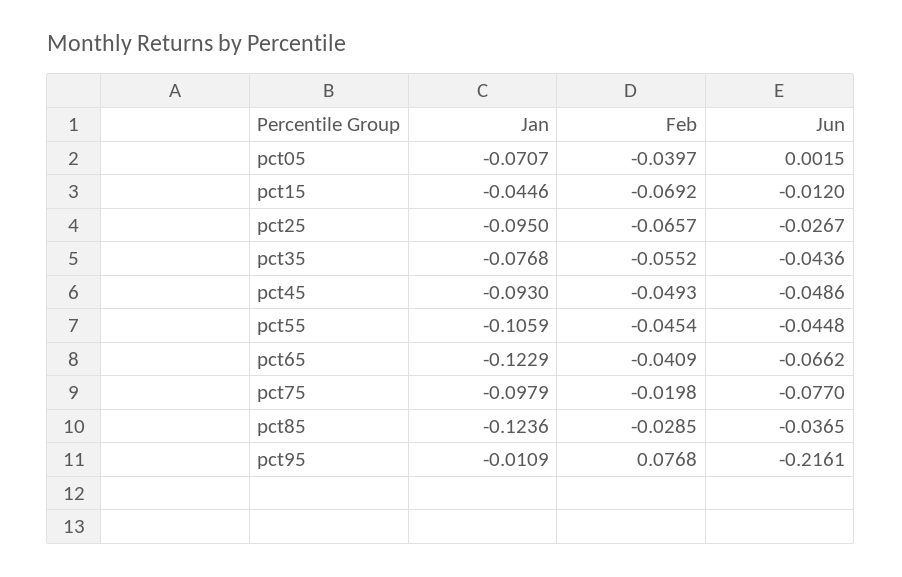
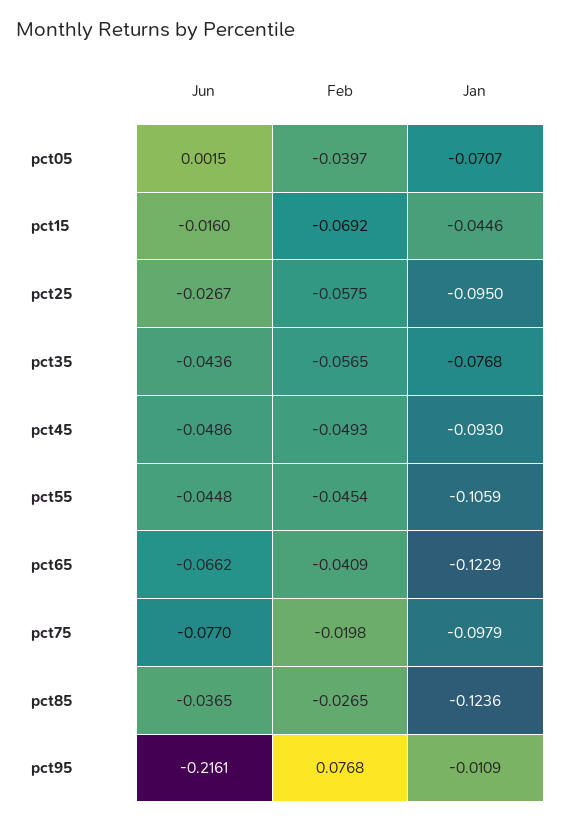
  {
    "Jan": {
      "pct05": -0.0707,
      "pct15": -0.0446,
      "pct25": -0.095,
      "pct35": -0.0768,
      "pct45": -0.093,
      "pct55": -0.1059,
      "pct65": -0.1229,
      "pct75": -0.0979,
      "pct85": -0.1236,
      "pct95": -0.0109
    },
    "Feb": {
      "pct05": -0.0397,
      "pct15": -0.0692,
-     "pct25": -0.0657,
+     "pct25": -0.0575,
-     "pct35": -0.0552,
+     "pct35": -0.0565,
      "pct45": -0.0493,
      "pct55": -0.0454,
      "pct65": -0.0409,
      "pct75": -0.0198,
-     "pct85": -0.0285,
+     "pct85": -0.0265,
      "pct95": 0.0768
    },
    "Jun": {
      "pct05": 0.0015,
-     "pct15": -0.012,
+     "pct15": -0.016,
      "pct25": -0.0267,
      "pct35": -0.0436,
      "pct45": -0.0486,
      "pct55": -0.0448,
      "pct65": -0.0662,
      "pct75": -0.077,
      "pct85": -0.0365,
      "pct95": -0.2161
    }
  }

